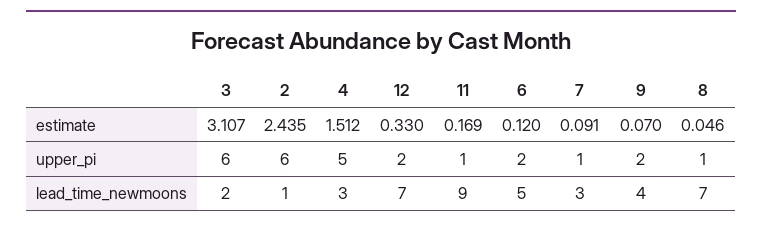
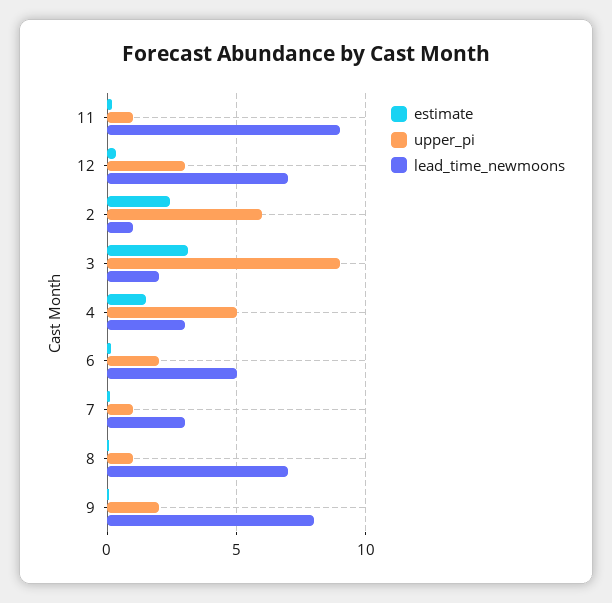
  {
    "estimate": {
      "3": 3.107,
      "2": 2.435,
      "4": 1.512,
      "12": 0.33,
      "11": 0.169,
      "6": 0.12,
      "7": 0.091,
      "9": 0.07,
      "8": 0.046
    },
    "upper_pi": {
-     "3": 6,
+     "3": 9,
      "2": 6,
      "4": 5,
-     "12": 2,
+     "12": 3,
      "11": 1,
      "6": 2,
      "7": 1,
      "9": 2,
      "8": 1
    },
    "lead_time_newmoons": {
      "3": 2,
      "2": 1,
      "4": 3,
      "12": 7,
      "11": 9,
      "6": 5,
      "7": 3,
-     "9": 4,
+     "9": 8,
      "8": 7
    }
  }

